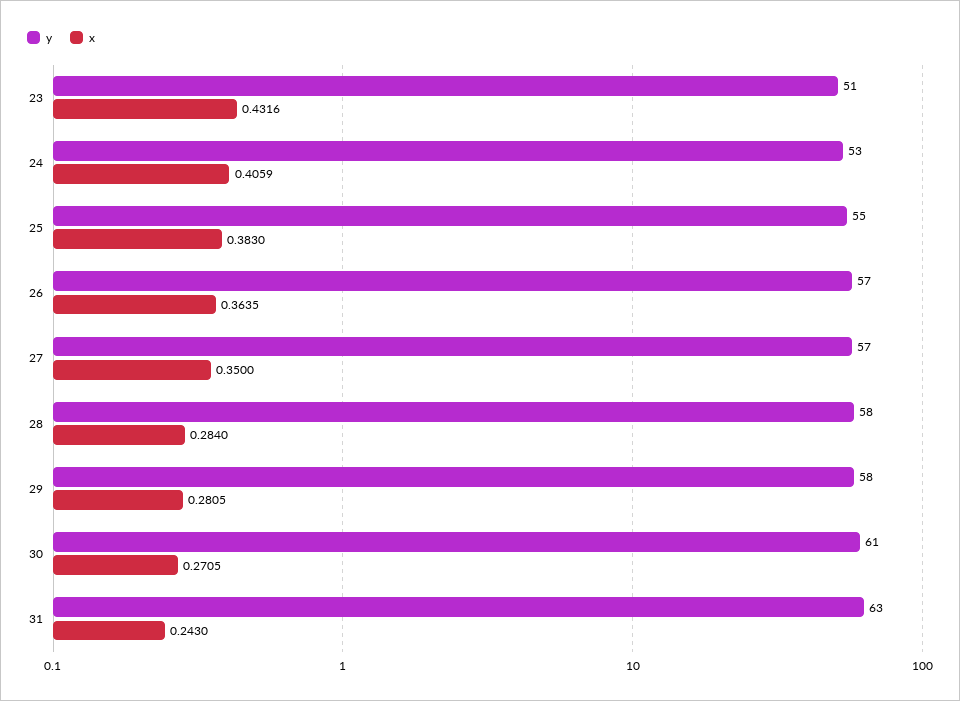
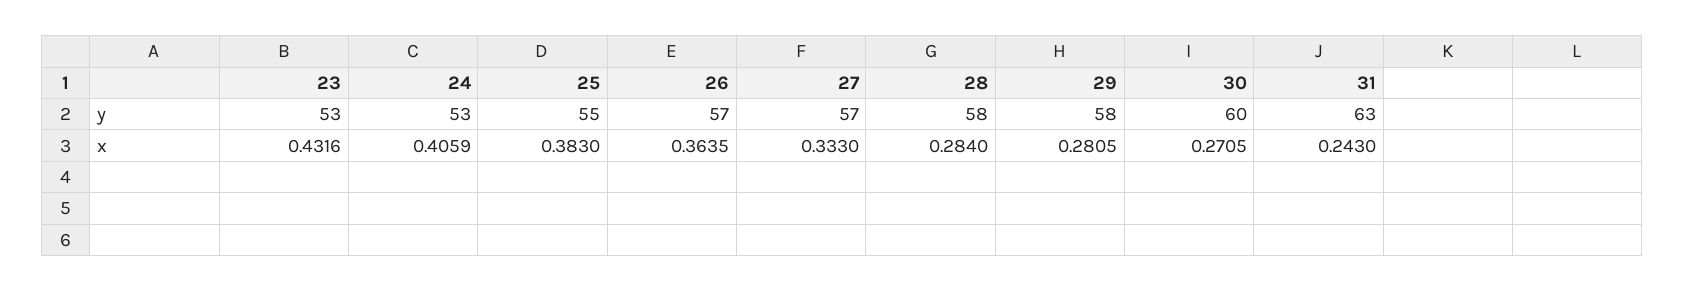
  {
    "y": {
-     "23": 51,
+     "23": 53,
      "24": 53,
      "25": 55,
      "26": 57,
      "27": 57,
      "28": 58,
      "29": 58,
-     "30": 61,
+     "30": 60,
      "31": 63
    },
    "x": {
      "23": 0.4316,
      "24": 0.4059,
      "25": 0.383,
      "26": 0.3635,
-     "27": 0.35,
+     "27": 0.333,
      "28": 0.284,
      "29": 0.2805,
      "30": 0.2705,
      "31": 0.243
    }
  }

